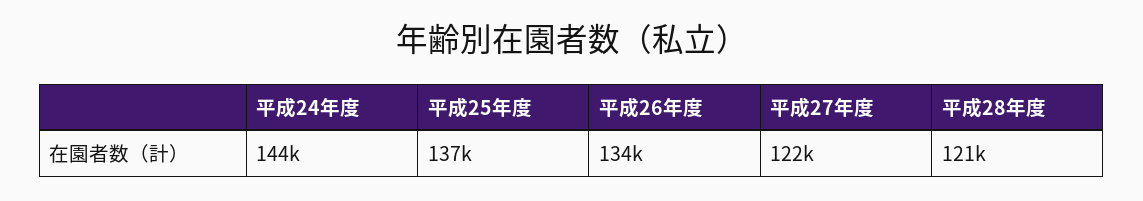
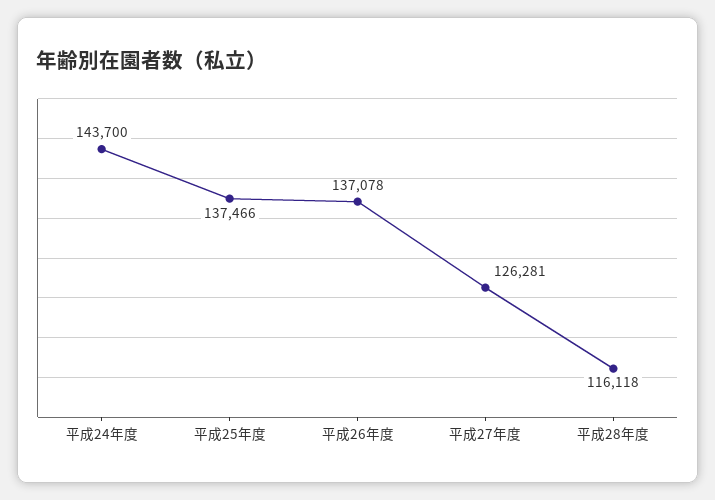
  {
    "平成24年度": 143700,
    "平成25年度": 137466,
-   "平成26年度": 134000,
+   "平成26年度": 137078,
-   "平成27年度": 122000,
+   "平成27年度": 126281,
-   "平成28年度": 121000
+   "平成28年度": 116118
  }

